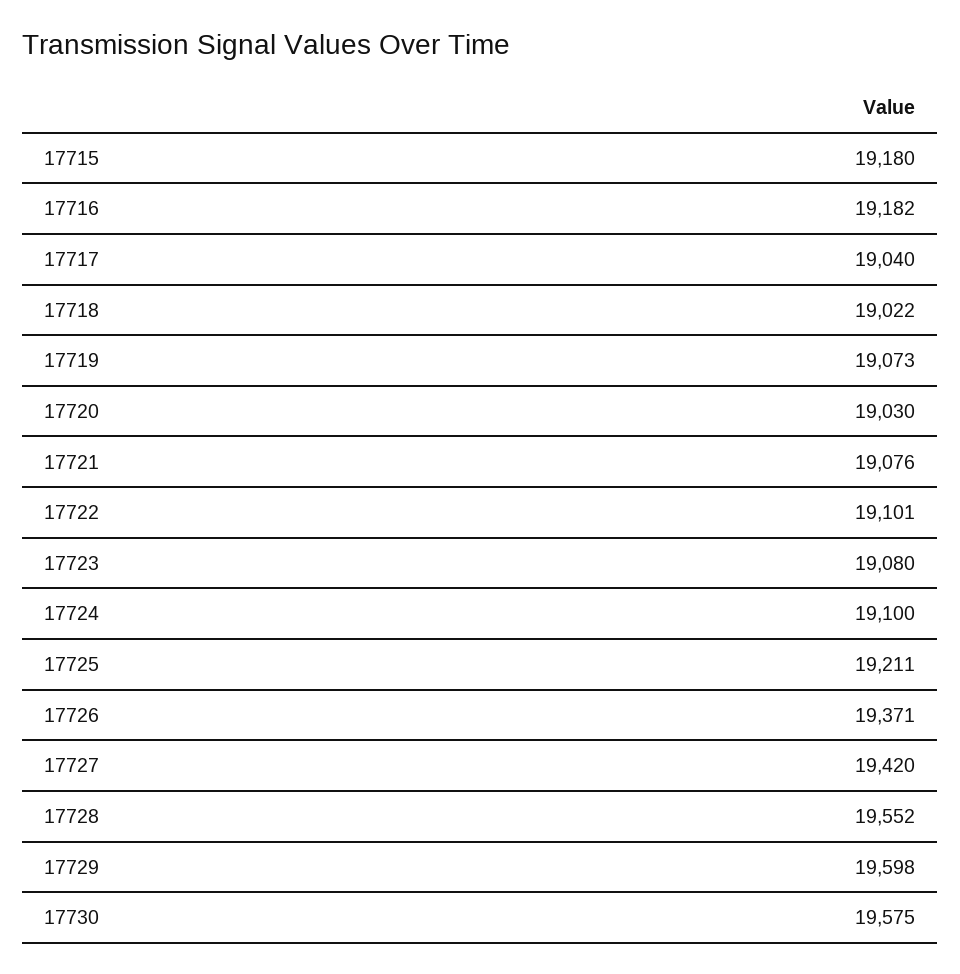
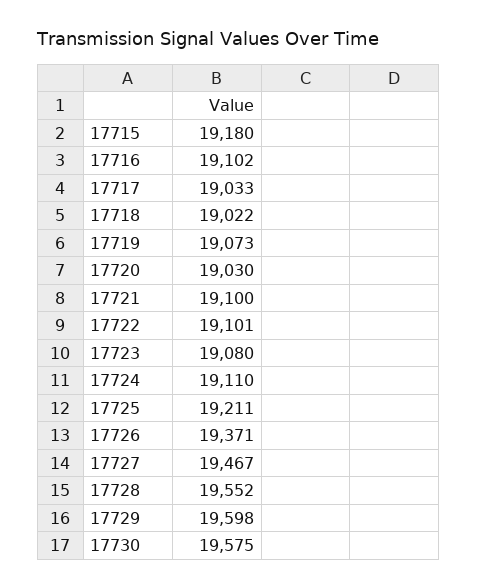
  {
    "17715": 19180,
-   "17716": 19182,
+   "17716": 19102,
-   "17717": 19040,
+   "17717": 19033,
    "17718": 19022,
    "17719": 19073,
    "17720": 19030,
-   "17721": 19076,
+   "17721": 19100,
    "17722": 19101,
    "17723": 19080,
-   "17724": 19100,
+   "17724": 19110,
    "17725": 19211,
    "17726": 19371,
-   "17727": 19420,
+   "17727": 19467,
    "17728": 19552,
    "17729": 19598,
    "17730": 19575
  }

